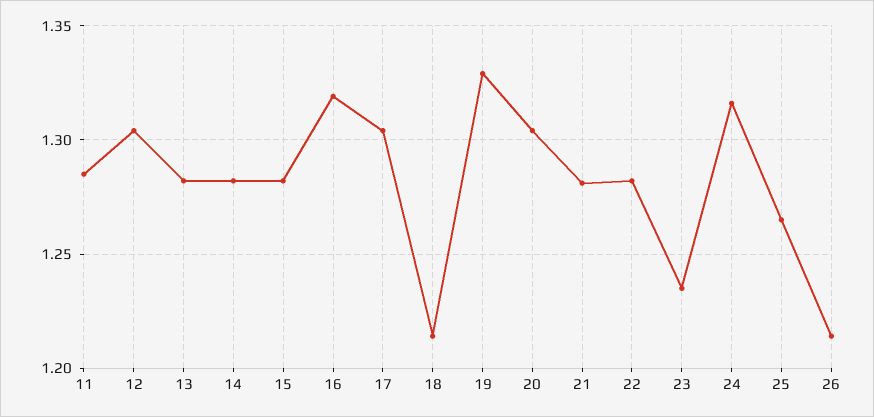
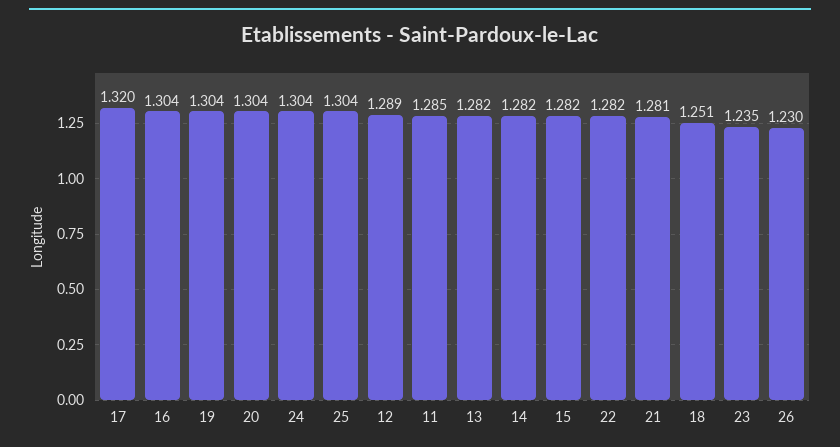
  {
    "11": 1.285,
-   "12": 1.305,
+   "12": 1.289,
    "13": 1.282,
    "14": 1.282,
    "15": 1.282,
-   "16": 1.32,
+   "16": 1.304,
-   "17": 1.305,
+   "17": 1.32,
-   "18": 1.215,
+   "18": 1.251,
-   "19": 1.33,
+   "19": 1.304,
    "20": 1.304,
    "21": 1.281,
    "22": 1.282,
    "23": 1.235,
-   "24": 1.315,
+   "24": 1.304,
-   "25": 1.265,
+   "25": 1.304,
-   "26": 1.215
+   "26": 1.23
  }

